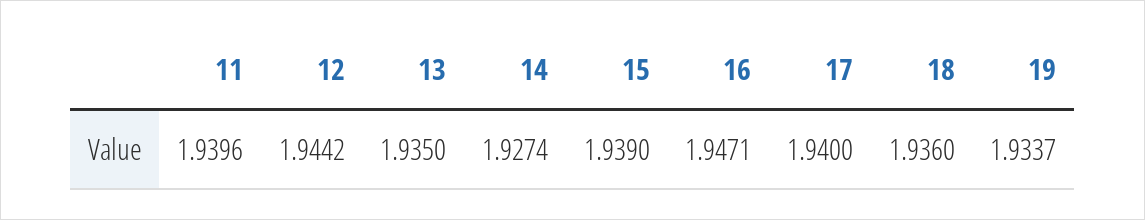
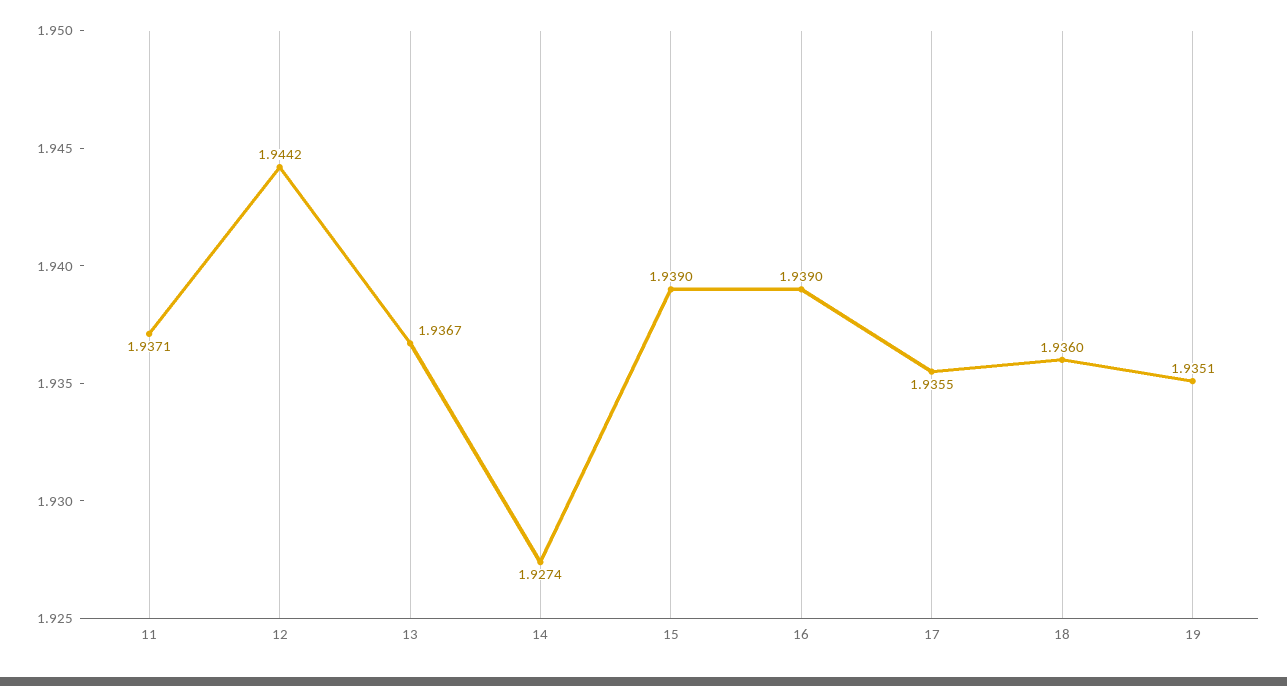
  {
-   "11": 1.9396,
+   "11": 1.9371,
    "12": 1.9442,
-   "13": 1.935,
+   "13": 1.9367,
    "14": 1.9274,
    "15": 1.939,
-   "16": 1.9471,
+   "16": 1.939,
-   "17": 1.94,
+   "17": 1.9355,
    "18": 1.936,
-   "19": 1.9337
+   "19": 1.9351
  }

